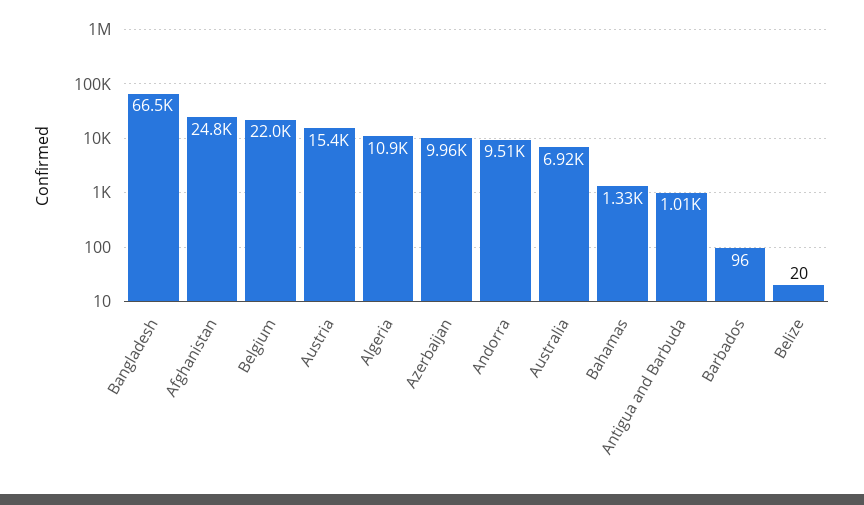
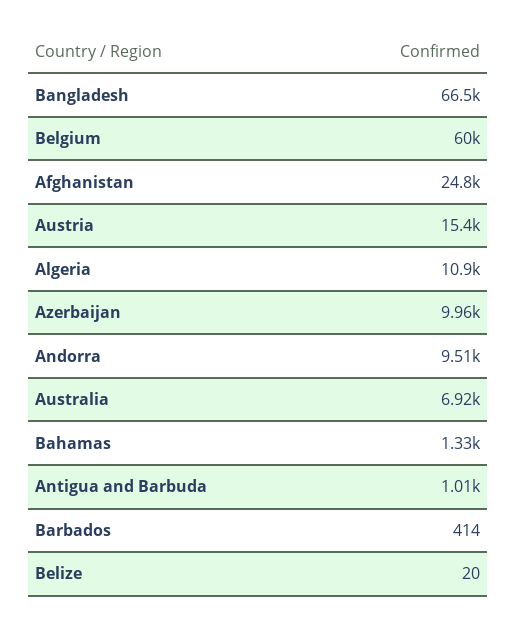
  {
    "Bangladesh": 66500,
    "Afghanistan": 24800,
-   "Belgium": 22000,
+   "Belgium": 60000,
    "Austria": 15400,
    "Algeria": 10900,
    "Azerbaijan": 9960,
    "Andorra": 9510,
    "Australia": 6920,
    "Bahamas": 1330,
    "Antigua and Barbuda": 1010,
-   "Barbados": 96,
+   "Barbados": 414,
    "Belize": 20
  }

